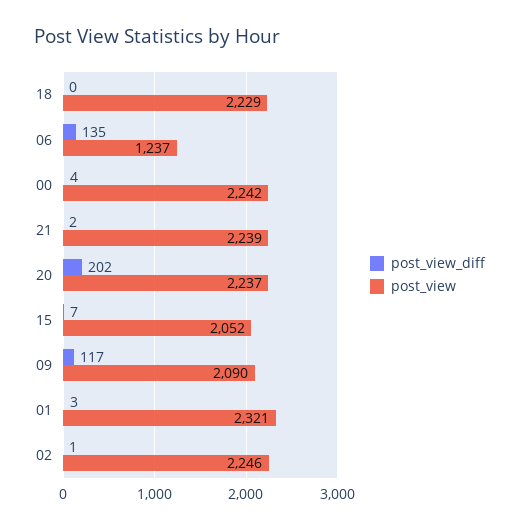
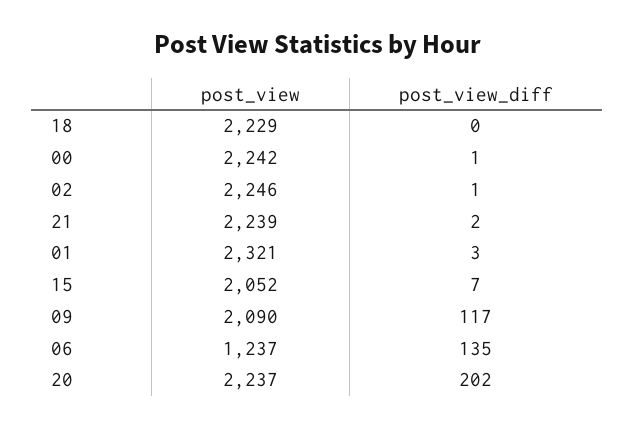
  {
    "post_view_diff": {
      "18": 0,
      "06": 135,
-     "00": 4,
+     "00": 1,
      "21": 2,
      "20": 202,
      "15": 7,
      "09": 117,
      "01": 3,
      "02": 1
    },
    "post_view": {
      "18": 2229,
      "06": 1237,
      "00": 2242,
      "21": 2239,
      "20": 2237,
      "15": 2052,
      "09": 2090,
      "01": 2321,
      "02": 2246
    }
  }

